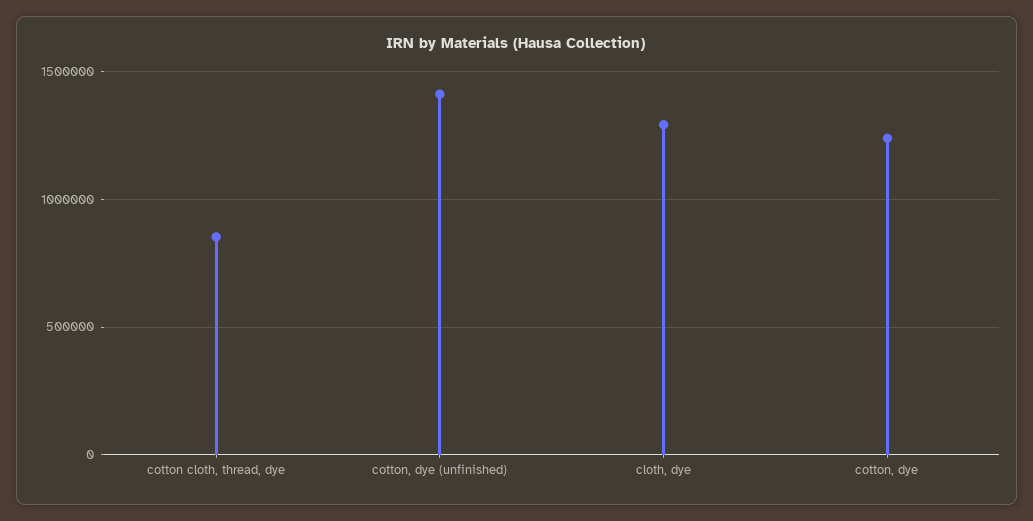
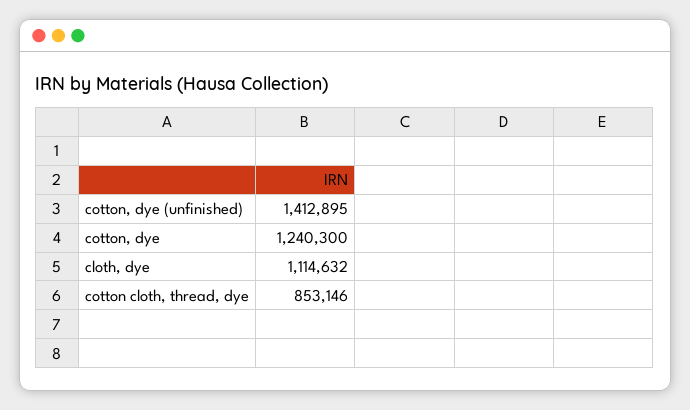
  {
    "cotton cloth, thread, dye": 853146,
    "cotton, dye (unfinished)": 1412895,
-   "cloth, dye": 1300000,
+   "cloth, dye": 1114632,
    "cotton, dye": 1240300
  }

